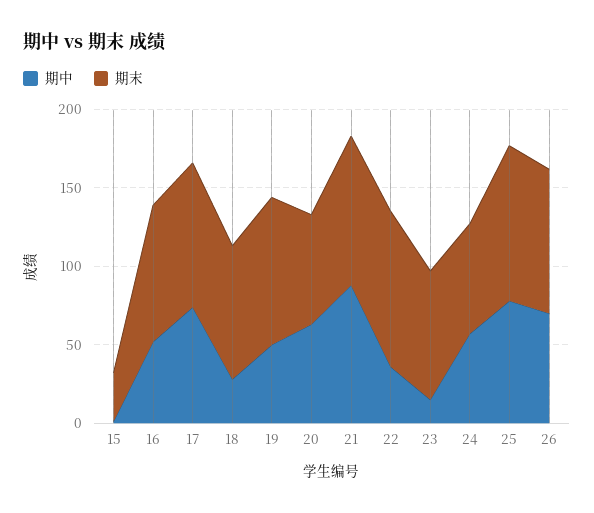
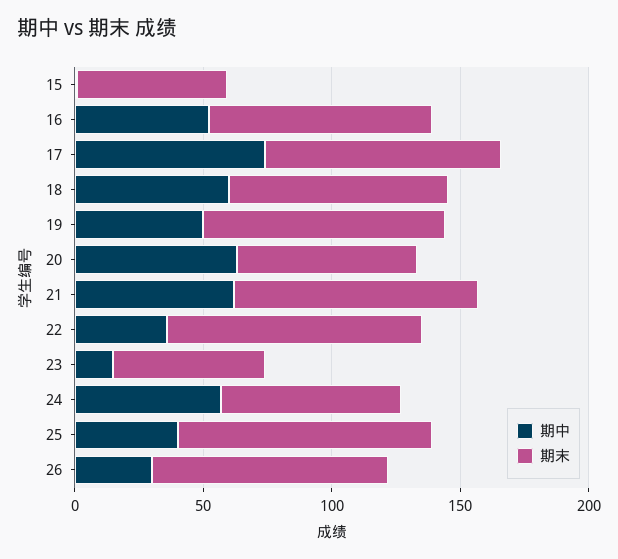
  {
    "期中": {
      "15": 0,
      "16": 50,
      "17": 70,
-     "18": 30,
+     "18": 60,
      "19": 50,
      "20": 60,
-     "21": 90,
+     "21": 60,
      "22": 40,
      "23": 20,
      "24": 60,
-     "25": 80,
+     "25": 40,
-     "26": 70
+     "26": 30
    },
    "期末": {
-     "15": 30,
+     "15": 60,
      "16": 90,
      "17": 90,
      "18": 90,
      "19": 90,
      "20": 70,
      "21": 100,
      "22": 100,
-     "23": 80,
+     "23": 60,
      "24": 70,
      "25": 100,
      "26": 90
    }
  }

